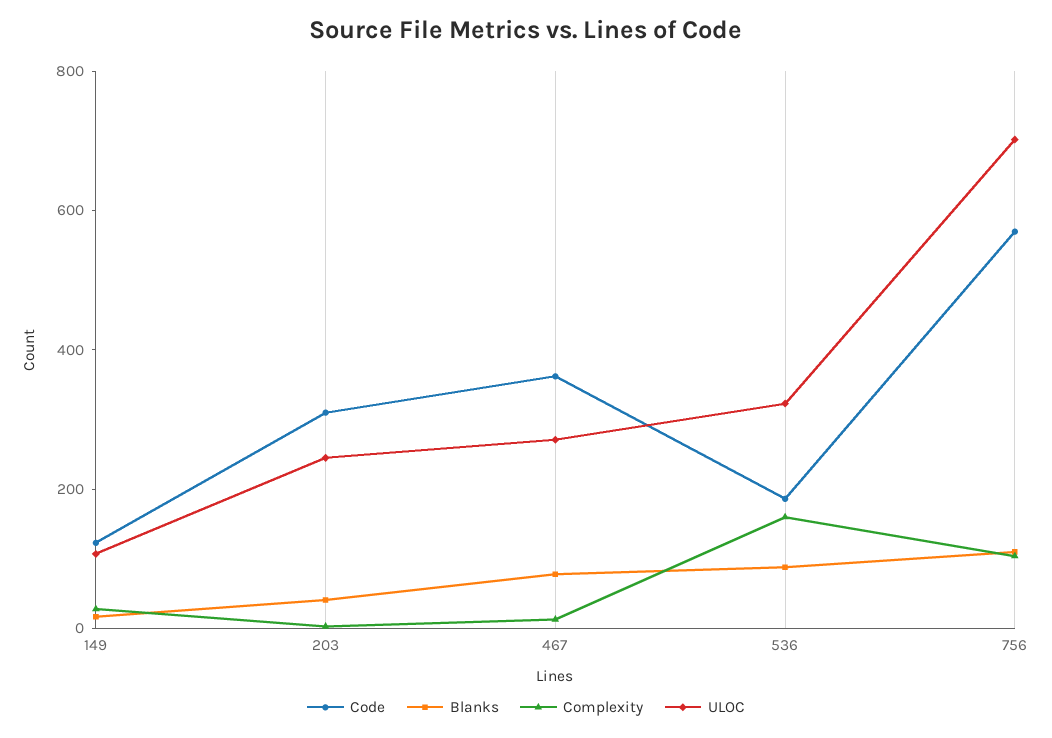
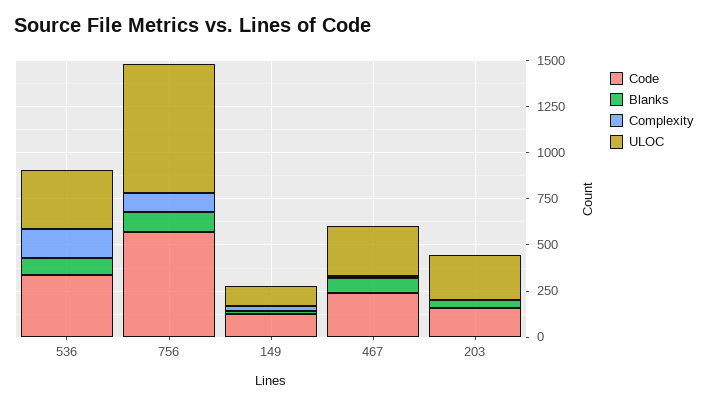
  {
    "Code": {
      "149": 100,
-     "203": 300,
+     "203": 150,
-     "467": 350,
+     "467": 250,
-     "536": 200,
+     "536": 350,
      "756": 550
    },
    "Blanks": {
      "149": 0,
      "203": 50,
      "467": 100,
      "536": 100,
      "756": 100
    },
    "Complexity": {
      "149": 50,
      "203": 0,
      "467": 0,
      "536": 150,
      "756": 100
    },
    "ULOC": {
      "149": 100,
      "203": 250,
      "467": 250,
      "536": 300,
      "756": 700
    }
  }

